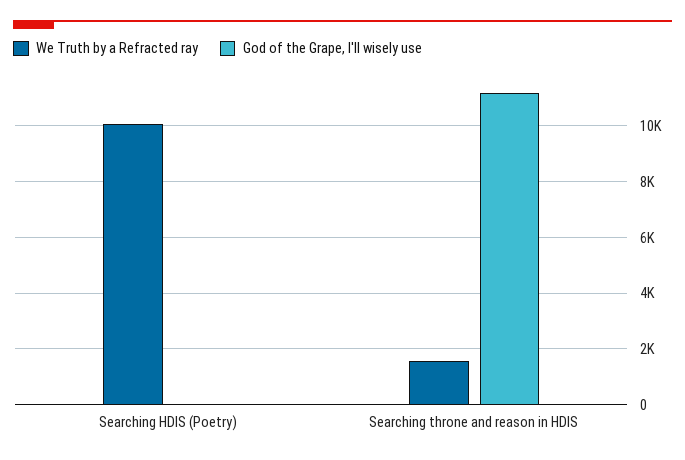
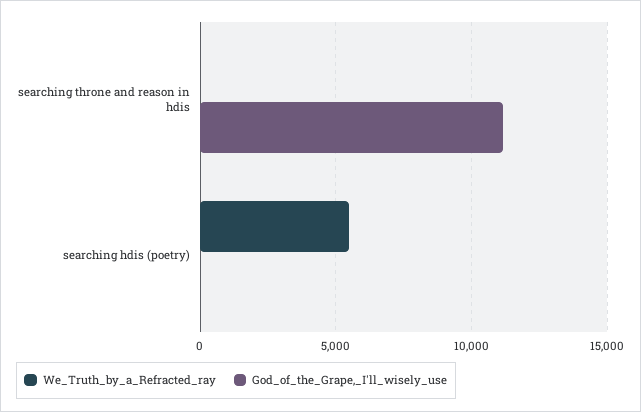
  {
    "We Truth by a Refracted ray": {
-     "Searching HDIS (Poetry)": 10000,
+     "Searching HDIS (Poetry)": 5500,
-     "Searching throne and reason in HDIS": 1500
+     "Searching throne and reason in HDIS": 0
    },
    "God of the Grape, I'll wisely use": {
      "Searching HDIS (Poetry)": 0,
      "Searching throne and reason in HDIS": 11250
    }
  }

